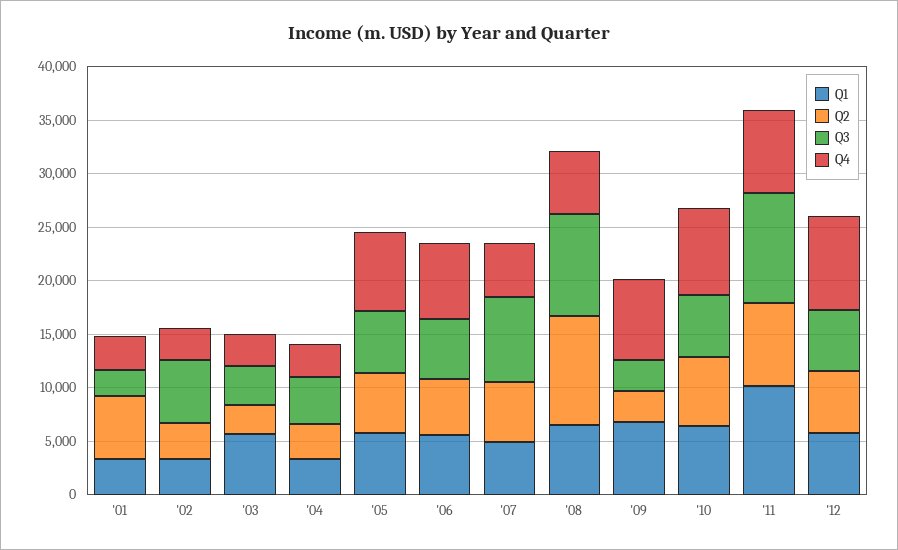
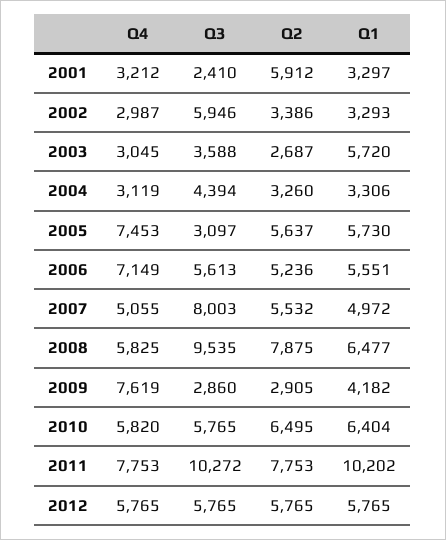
  {
    "Q1": {
      "'01": 3297,
      "'02": 3293,
      "'03": 5720,
      "'04": 3306,
      "'05": 5730,
      "'06": 5551,
      "'07": 4972,
      "'08": 6477,
-     "'09": 7000,
+     "'09": 4182,
      "'10": 6404,
      "'11": 10202,
      "'12": 5765
    },
    "Q2": {
      "'01": 5912,
      "'02": 3386,
      "'03": 2687,
      "'04": 3260,
      "'05": 5637,
      "'06": 5236,
      "'07": 5532,
-     "'08": 10000,
+     "'08": 7875,
      "'09": 2905,
      "'10": 6495,
      "'11": 7753,
      "'12": 5765
    },
    "Q3": {
      "'01": 2410,
      "'02": 5946,
      "'03": 3588,
      "'04": 4394,
-     "'05": 6000,
+     "'05": 3097,
      "'06": 5613,
      "'07": 8003,
      "'08": 9535,
      "'09": 2860,
      "'10": 5765,
      "'11": 10272,
      "'12": 5765
    },
    "Q4": {
      "'01": 3212,
      "'02": 2987,
      "'03": 3045,
      "'04": 3119,
      "'05": 7453,
      "'06": 7149,
      "'07": 5055,
      "'08": 5825,
      "'09": 7619,
-     "'10": 8000,
+     "'10": 5820,
      "'11": 7753,
-     "'12": 9000
+     "'12": 5765
    }
  }

